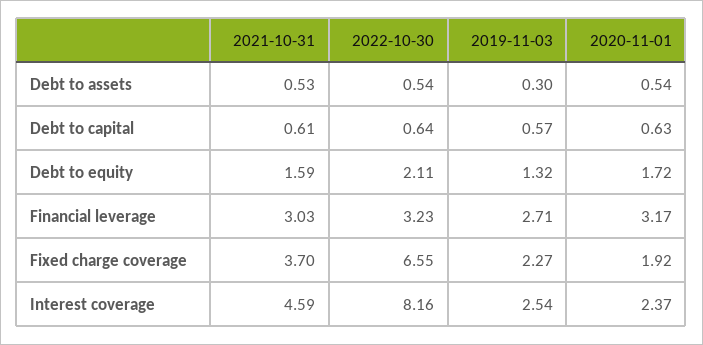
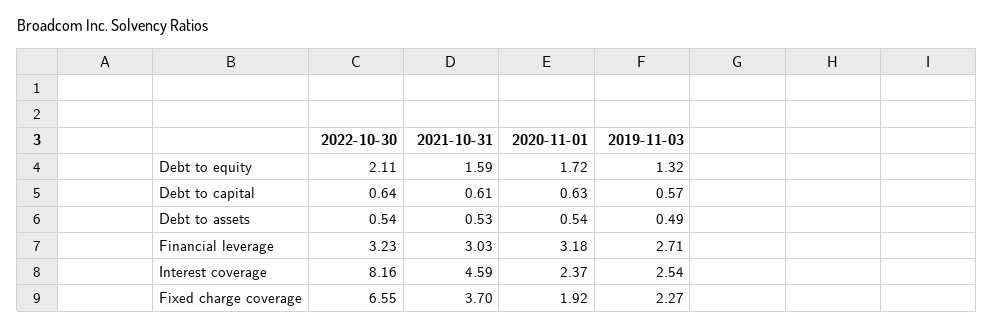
  {
    "2021-10-31": {
      "Debt to assets": 0.53,
      "Debt to capital": 0.61,
      "Debt to equity": 1.59,
      "Financial leverage": 3.03,
      "Fixed charge coverage": 3.7,
      "Interest coverage": 4.59
    },
    "2022-10-30": {
      "Debt to assets": 0.54,
      "Debt to capital": 0.64,
      "Debt to equity": 2.11,
      "Financial leverage": 3.23,
      "Fixed charge coverage": 6.55,
      "Interest coverage": 8.16
    },
    "2019-11-03": {
-     "Debt to assets": 0.3,
+     "Debt to assets": 0.49,
      "Debt to capital": 0.57,
      "Debt to equity": 1.32,
      "Financial leverage": 2.71,
      "Fixed charge coverage": 2.27,
      "Interest coverage": 2.54
    },
    "2020-11-01": {
      "Debt to assets": 0.54,
      "Debt to capital": 0.63,
      "Debt to equity": 1.72,
-     "Financial leverage": 3.17,
+     "Financial leverage": 3.18,
      "Fixed charge coverage": 1.92,
      "Interest coverage": 2.37
    }
  }

